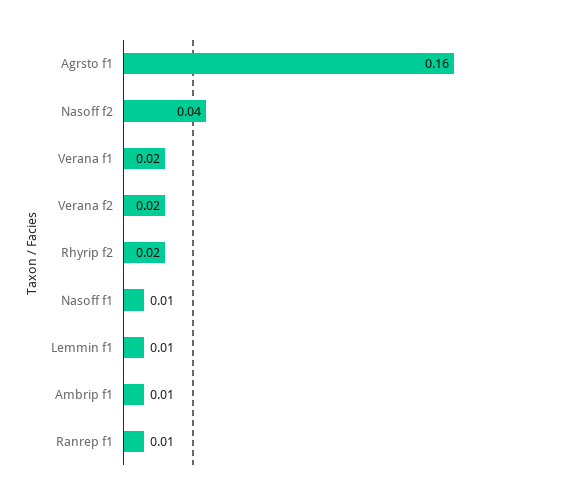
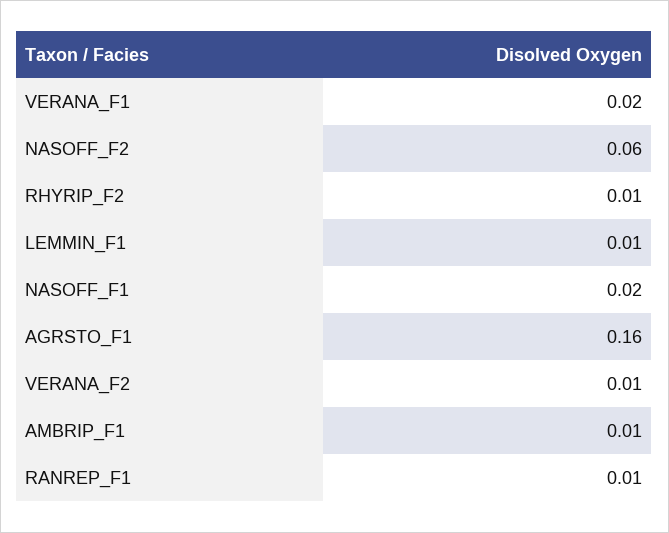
  {
    "Agrsto f1": 0.16,
-   "Nasoff f2": 0.04,
+   "Nasoff f2": 0.06,
    "Verana f1": 0.02,
-   "Verana f2": 0.02,
+   "Verana f2": 0.01,
-   "Rhyrip f2": 0.02,
+   "Rhyrip f2": 0.01,
-   "Nasoff f1": 0.01,
+   "Nasoff f1": 0.02,
    "Lemmin f1": 0.01,
    "Ambrip f1": 0.01,
    "Ranrep f1": 0.01
  }

